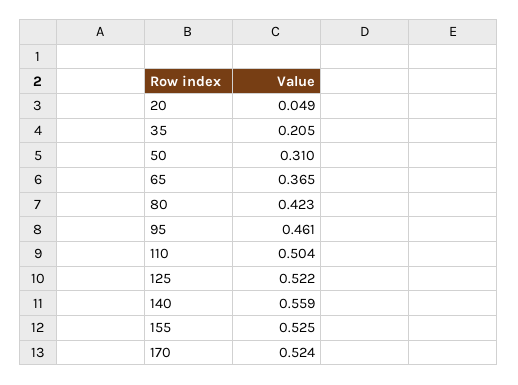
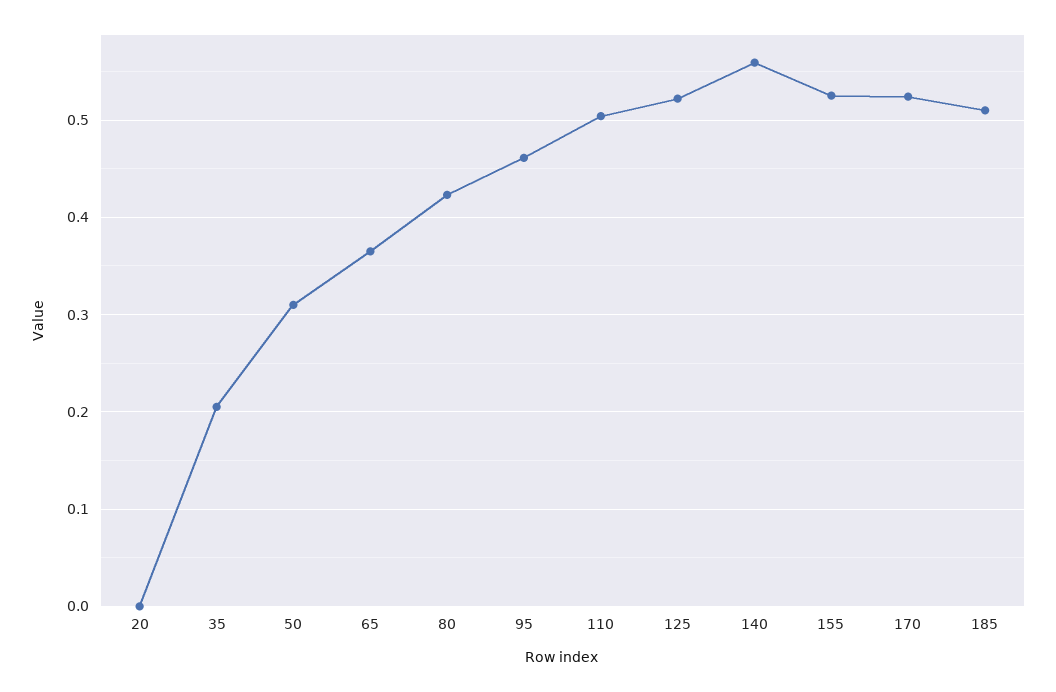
  {
-   "20": 0.049,
+   "20": 0,
    "35": 0.205,
    "50": 0.31,
    "65": 0.365,
    "80": 0.423,
    "95": 0.461,
    "110": 0.504,
    "125": 0.522,
    "140": 0.559,
    "155": 0.525,
-   "170": 0.524
+   "170": 0.524,
+   "185": 0.51
  }

